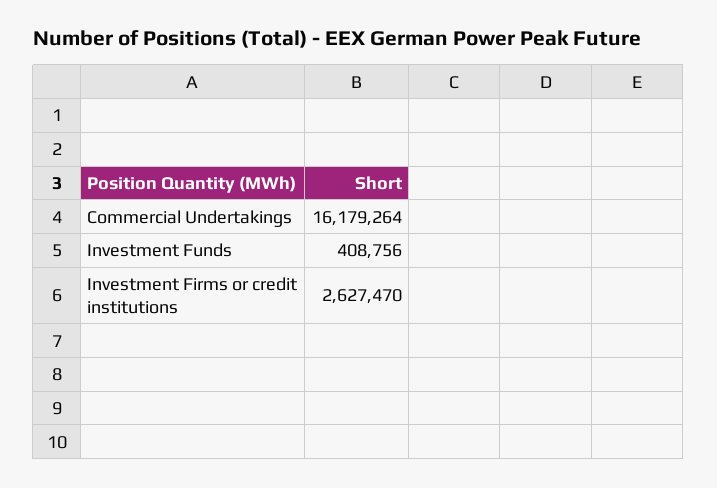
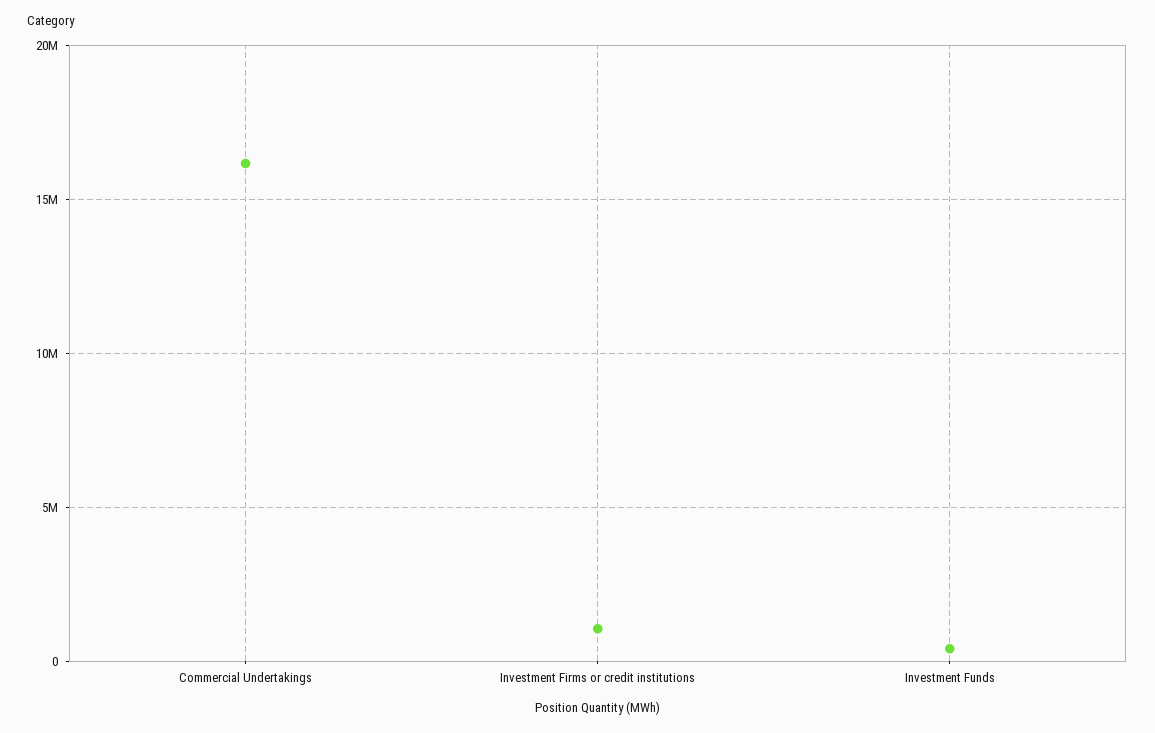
  {
    "Commercial Undertakings": 16179264,
    "Investment Funds": 408756,
-   "Investment Firms or credit institutions": 2627470
+   "Investment Firms or credit institutions": 1000000
  }

